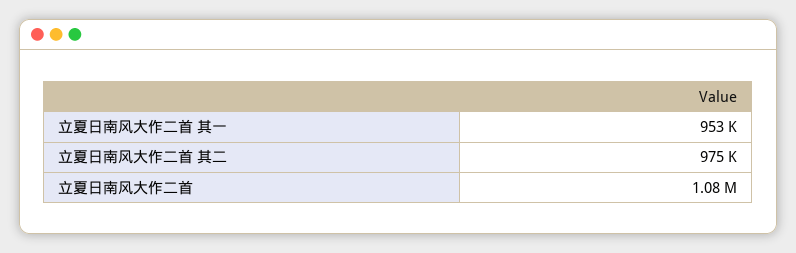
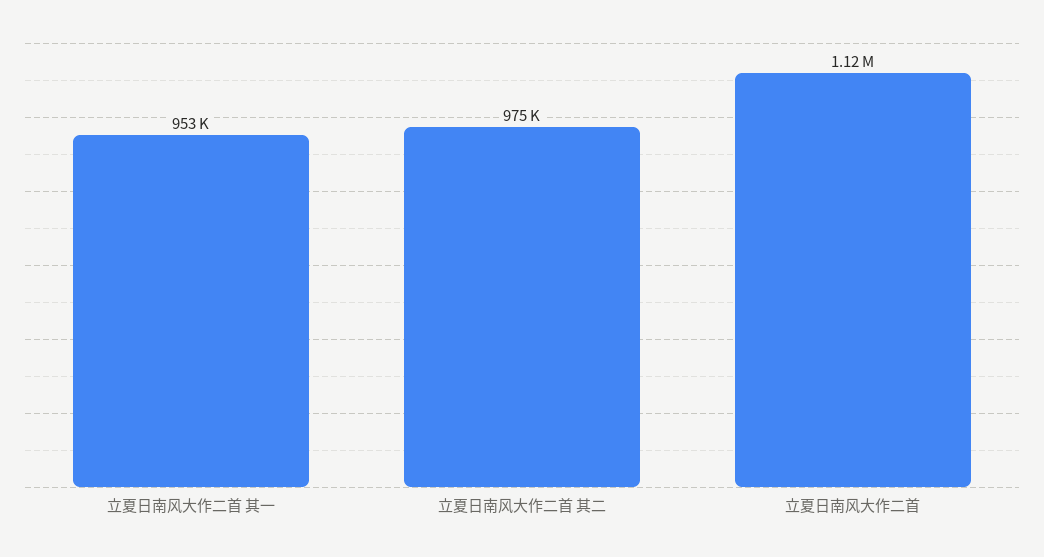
  {
    "立夏日南风大作二首 其一": 953000,
    "立夏日南风大作二首 其二": 975000,
-   "立夏日南风大作二首": 1080000
+   "立夏日南风大作二首": 1120000
  }

